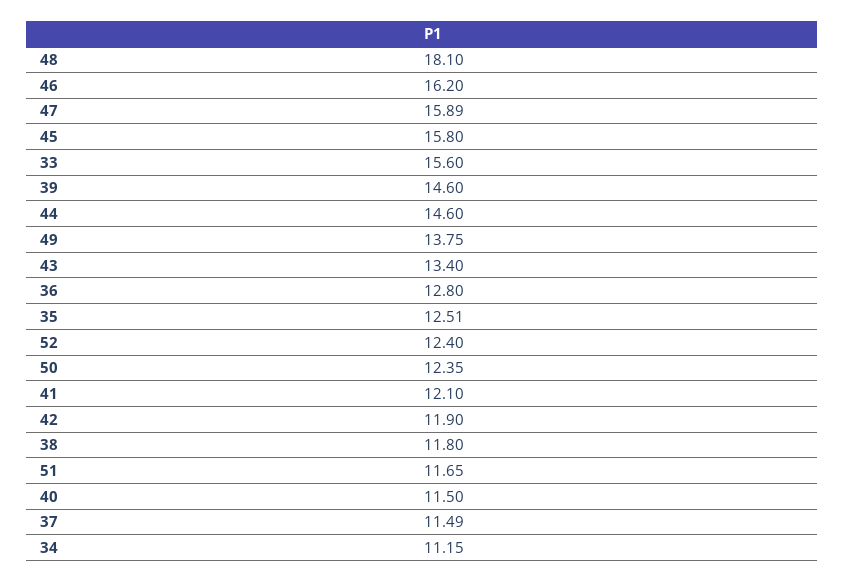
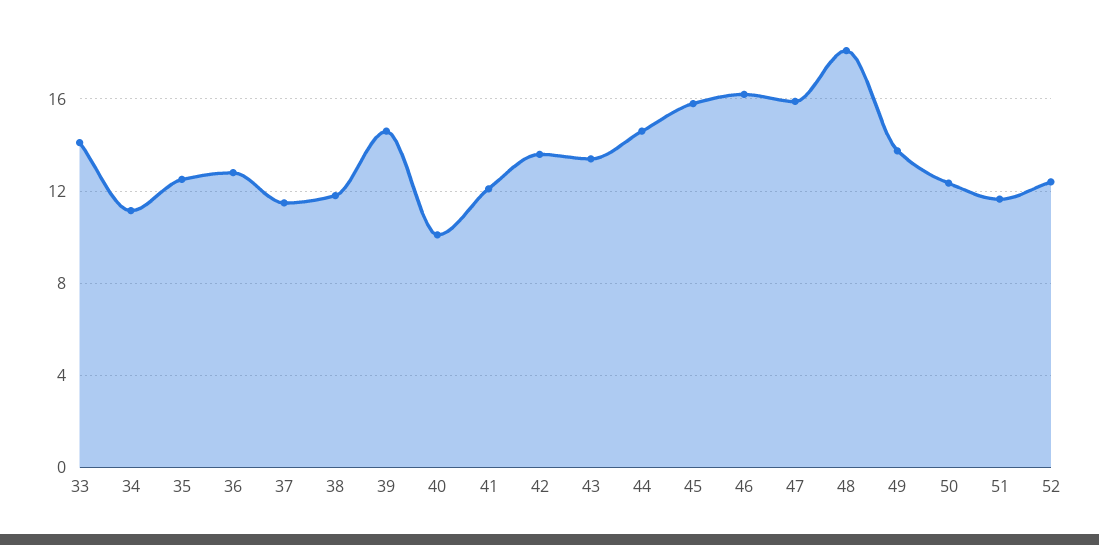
  {
    "48": 18.1,
    "46": 16.2,
    "47": 15.89,
    "45": 15.8,
-   "33": 15.6,
+   "33": 14,
    "39": 14.6,
    "44": 14.6,
    "49": 13.75,
    "43": 13.4,
    "36": 12.8,
    "35": 12.51,
    "52": 12.4,
    "50": 12.35,
    "41": 12.1,
-   "42": 11.9,
+   "42": 13.5,
    "38": 11.8,
    "51": 11.65,
-   "40": 11.5,
+   "40": 10,
    "37": 11.49,
    "34": 11.15
  }

